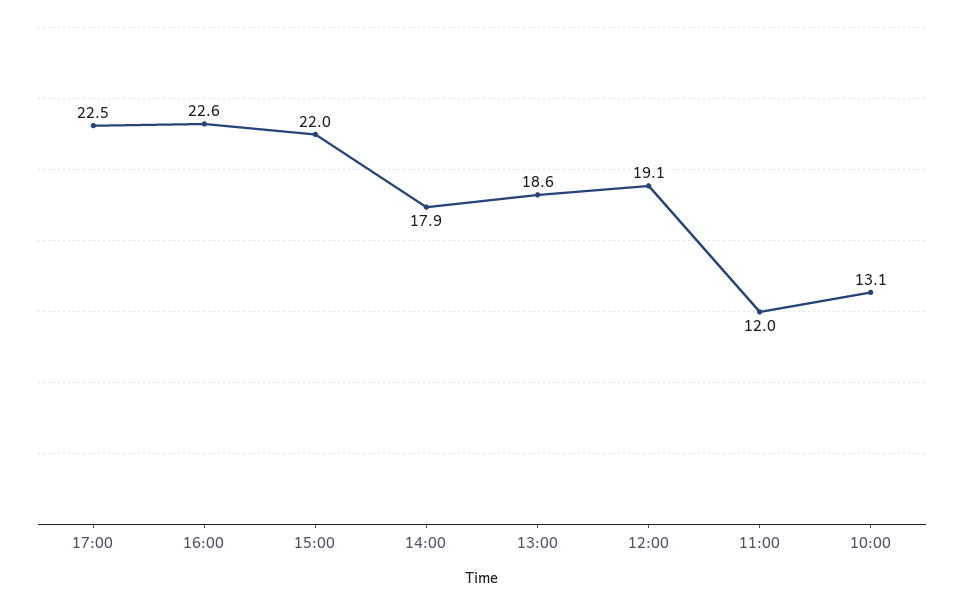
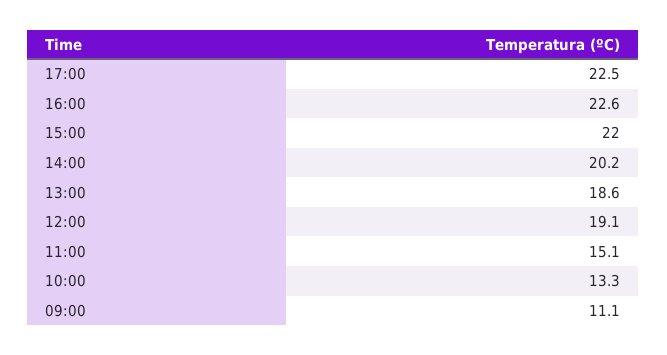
  {
    "17:00": 22.5,
    "16:00": 22.6,
    "15:00": 22,
-   "14:00": 17.9,
+   "14:00": 20.2,
    "13:00": 18.6,
    "12:00": 19.1,
-   "11:00": 12,
+   "11:00": 15.1,
-   "10:00": 13.1
+   "10:00": 13.3,
+   "09:00": 11.1
  }

